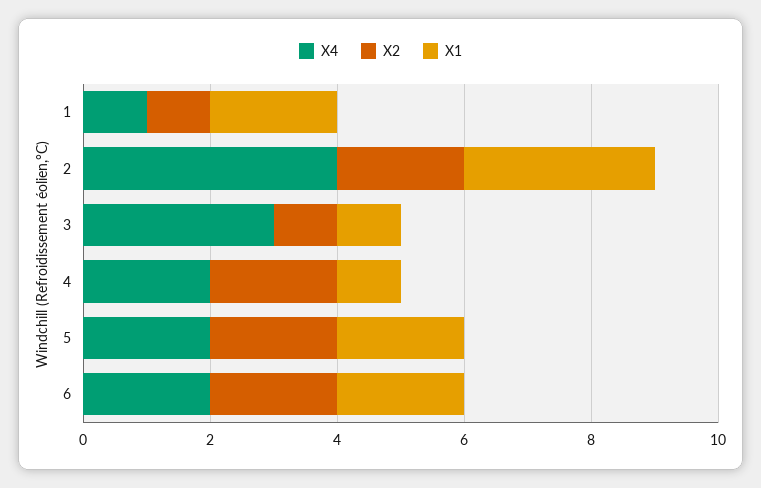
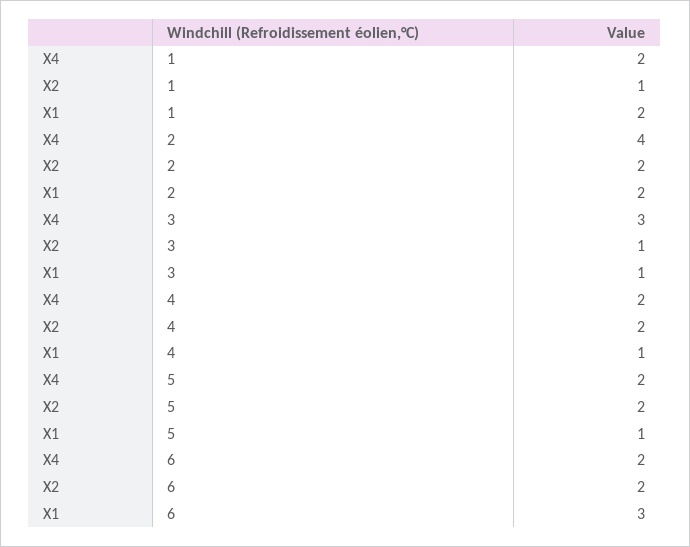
  {
    "X4": {
-     "1": 1,
+     "1": 2,
      "2": 4,
      "3": 3,
      "4": 2,
      "5": 2,
      "6": 2
    },
    "X2": {
      "1": 1,
      "2": 2,
      "3": 1,
      "4": 2,
      "5": 2,
      "6": 2
    },
    "X1": {
      "1": 2,
-     "2": 3,
+     "2": 2,
      "3": 1,
      "4": 1,
-     "5": 2,
+     "5": 1,
-     "6": 2
+     "6": 3
    }
  }

